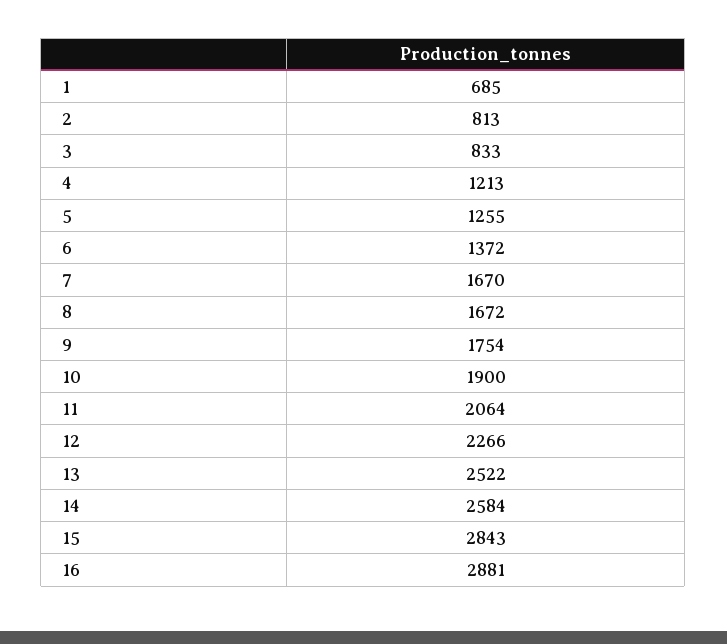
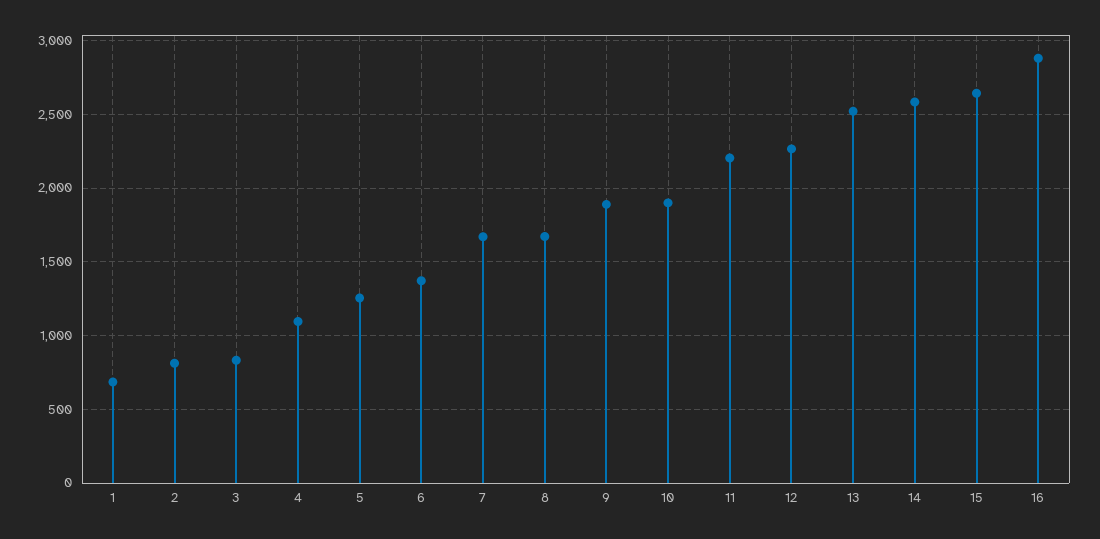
  {
    "1": 685,
    "2": 813,
    "3": 833,
-   "4": 1213,
+   "4": 1100,
    "5": 1255,
    "6": 1372,
    "7": 1670,
    "8": 1672,
-   "9": 1754,
+   "9": 1900,
    "10": 1900,
-   "11": 2064,
+   "11": 2200,
    "12": 2266,
    "13": 2522,
    "14": 2584,
-   "15": 2843,
+   "15": 2650,
    "16": 2881
  }

